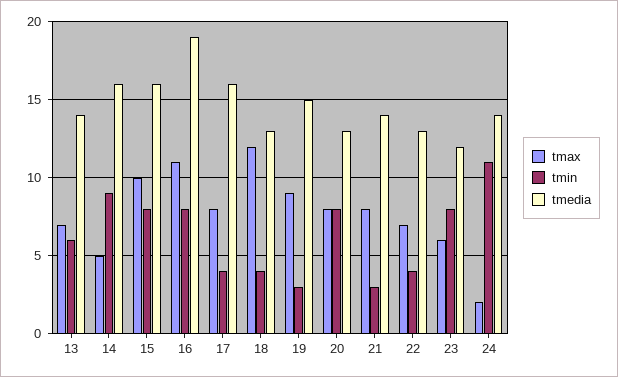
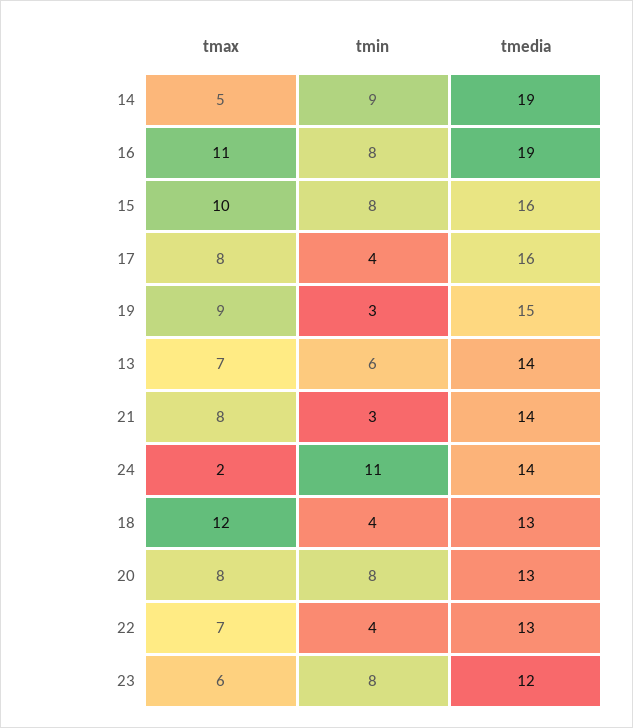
  {
    "tmax": {
      "13": 7,
      "14": 5,
      "15": 10,
      "16": 11,
      "17": 8,
      "18": 12,
      "19": 9,
      "20": 8,
      "21": 8,
      "22": 7,
      "23": 6,
      "24": 2
    },
    "tmin": {
      "13": 6,
      "14": 9,
      "15": 8,
      "16": 8,
      "17": 4,
      "18": 4,
      "19": 3,
      "20": 8,
      "21": 3,
      "22": 4,
      "23": 8,
      "24": 11
    },
    "tmedia": {
      "13": 14,
-     "14": 16,
+     "14": 19,
      "15": 16,
      "16": 19,
      "17": 16,
      "18": 13,
      "19": 15,
      "20": 13,
      "21": 14,
      "22": 13,
      "23": 12,
      "24": 14
    }
  }

